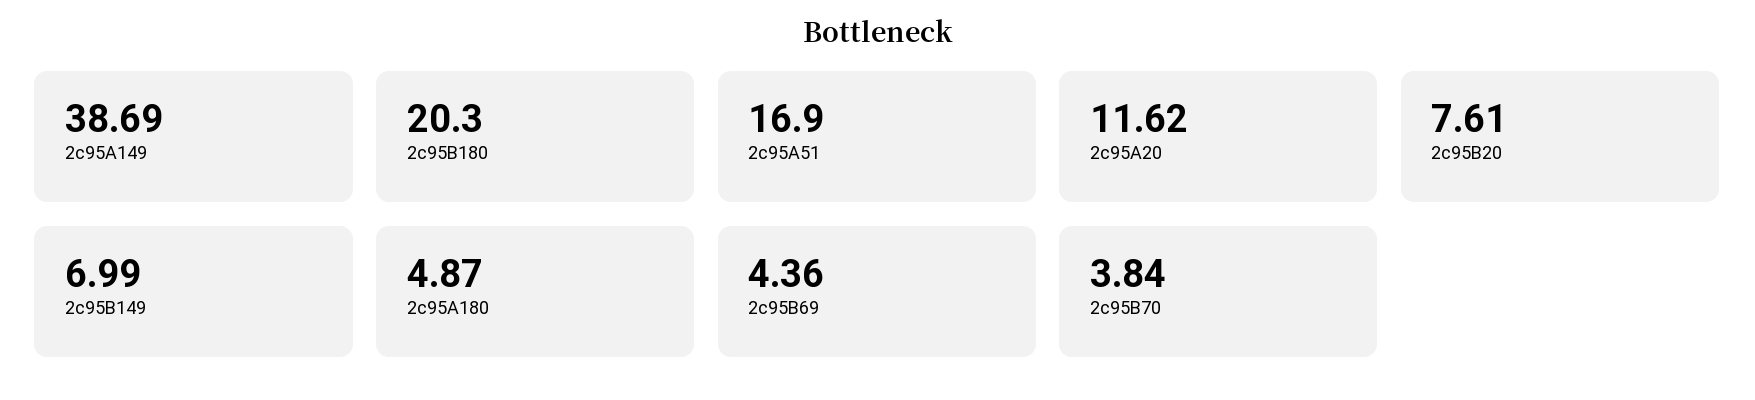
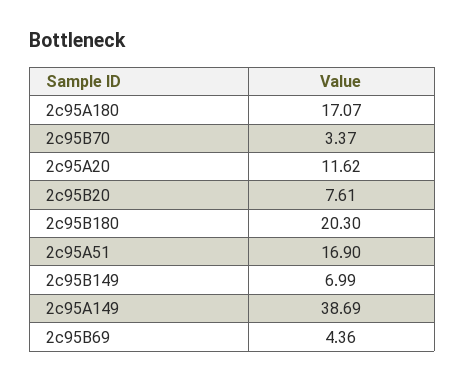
  {
    "2c95A149": 38.69,
    "2c95B180": 20.3,
    "2c95A51": 16.9,
    "2c95A20": 11.62,
    "2c95B20": 7.61,
    "2c95B149": 6.99,
-   "2c95A180": 4.87,
+   "2c95A180": 17.07,
    "2c95B69": 4.36,
-   "2c95B70": 3.84
+   "2c95B70": 3.37
  }

